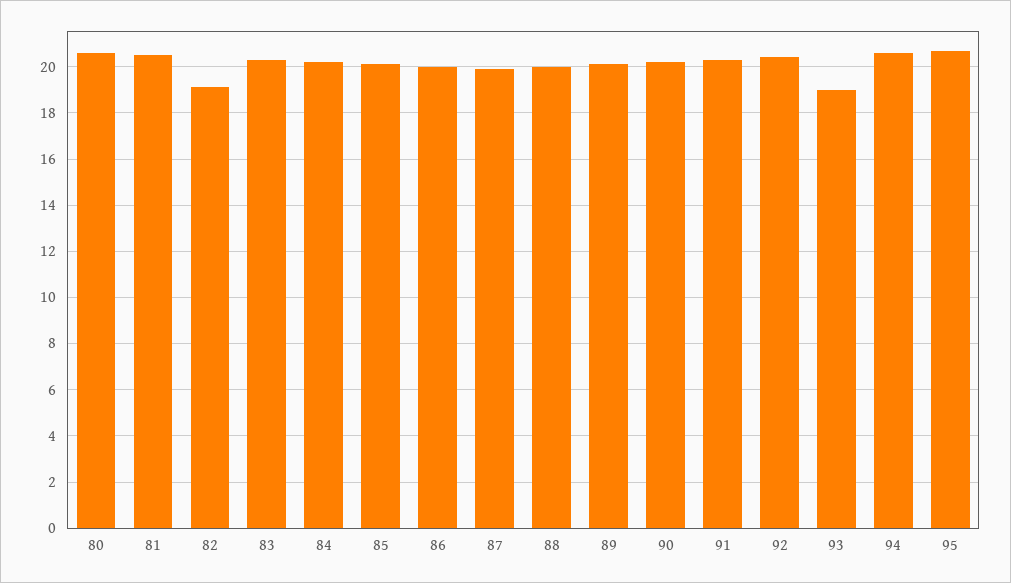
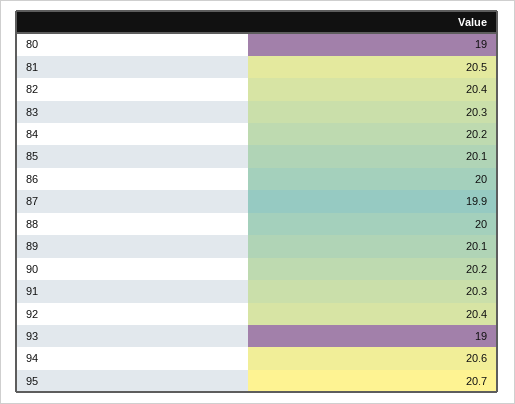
  {
-   "80": 20.5,
+   "80": 19,
    "81": 20.5,
-   "82": 19,
+   "82": 20.4,
    "83": 20.3,
    "84": 20.2,
    "85": 20.1,
    "86": 20,
    "87": 19.9,
    "88": 20,
    "89": 20.1,
    "90": 20.2,
    "91": 20.3,
    "92": 20.4,
    "93": 19,
    "94": 20.6,
    "95": 20.7
  }

